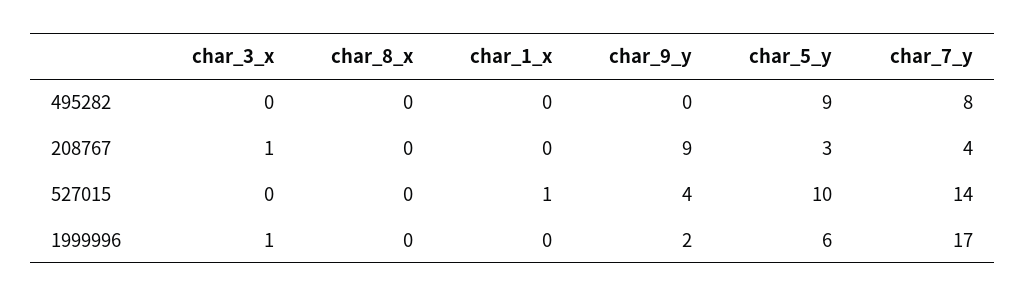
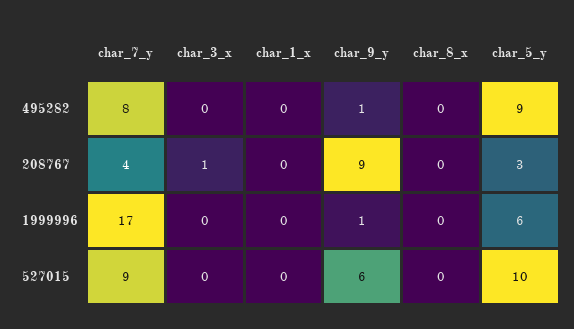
  {
    "char_3_x": {
      "495282": 0,
      "208767": 1,
      "527015": 0,
-     "1999996": 1
+     "1999996": 0
    },
    "char_8_x": {
      "495282": 0,
      "208767": 0,
      "527015": 0,
      "1999996": 0
    },
    "char_1_x": {
      "495282": 0,
      "208767": 0,
-     "527015": 1,
+     "527015": 0,
      "1999996": 0
    },
    "char_9_y": {
-     "495282": 0,
+     "495282": 1,
      "208767": 9,
-     "527015": 4,
+     "527015": 6,
-     "1999996": 2
+     "1999996": 1
    },
    "char_5_y": {
      "495282": 9,
      "208767": 3,
      "527015": 10,
      "1999996": 6
    },
    "char_7_y": {
      "495282": 8,
      "208767": 4,
-     "527015": 14,
+     "527015": 9,
      "1999996": 17
    }
  }

